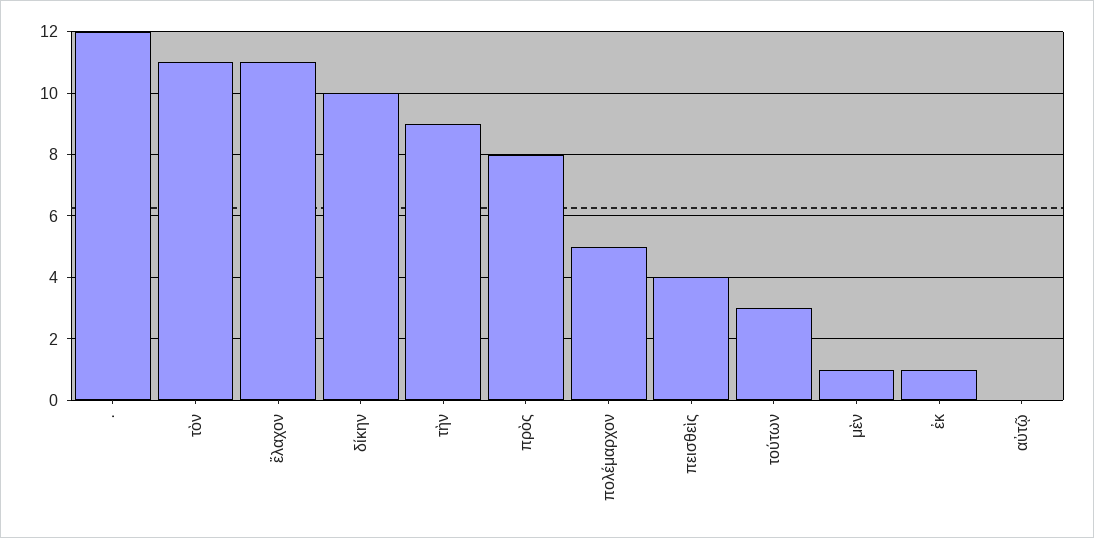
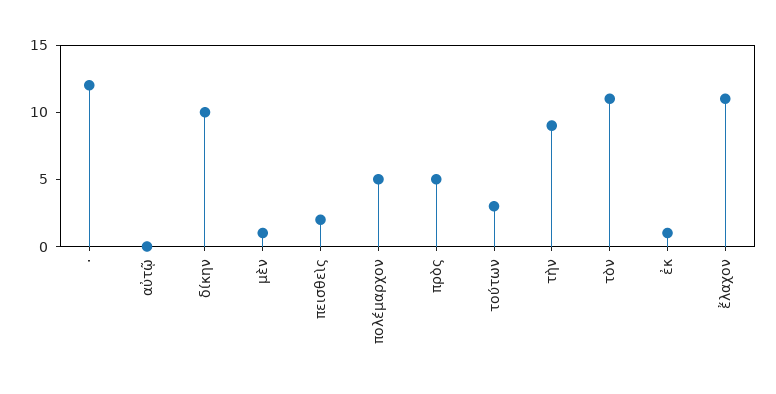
  {
    "·": 12,
    "τὸν": 11,
    "ἔλαχον": 11,
    "δίκην": 10,
    "τὴν": 9,
-   "πρὸς": 8,
+   "πρὸς": 5,
    "πολέμαρχον": 5,
-   "πεισθεὶς": 4,
+   "πεισθεὶς": 2,
    "τούτων": 3,
    "μὲν": 1,
    "ἐκ": 1,
    "αὐτῷ": 0
  }

